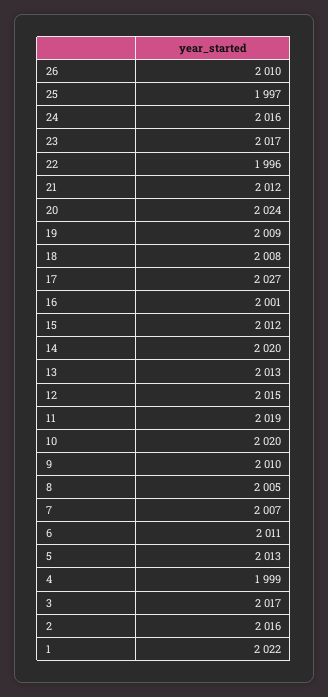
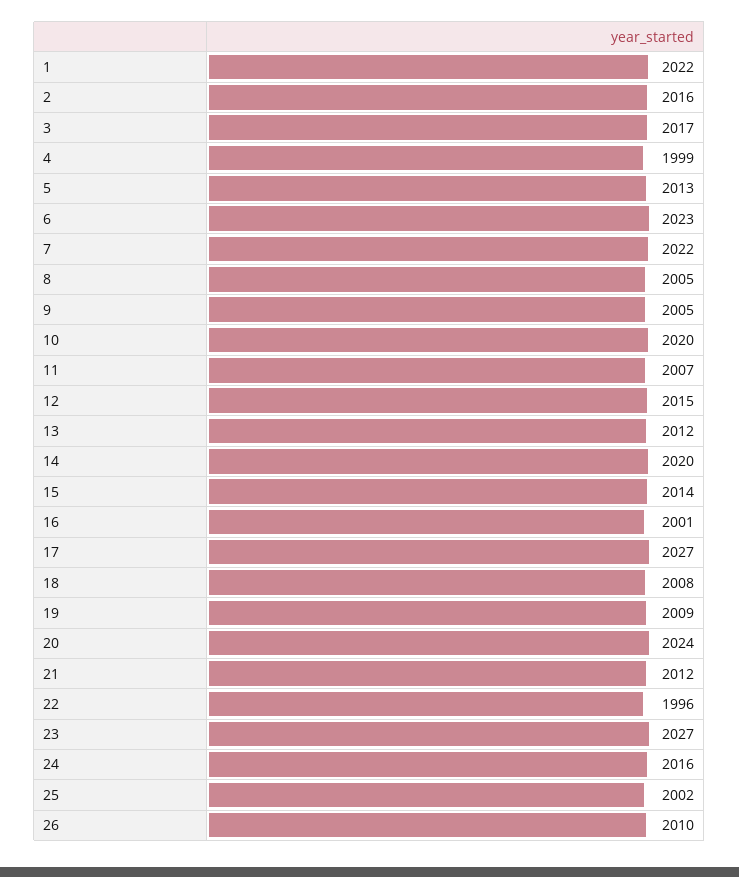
  {
    "26": 2010,
-   "25": 1997,
+   "25": 2002,
    "24": 2016,
-   "23": 2017,
+   "23": 2027,
    "22": 1996,
    "21": 2012,
    "20": 2024,
    "19": 2009,
    "18": 2008,
    "17": 2027,
    "16": 2001,
-   "15": 2012,
+   "15": 2014,
    "14": 2020,
-   "13": 2013,
+   "13": 2012,
    "12": 2015,
-   "11": 2019,
+   "11": 2007,
    "10": 2020,
-   "9": 2010,
+   "9": 2005,
    "8": 2005,
-   "7": 2007,
+   "7": 2022,
-   "6": 2011,
+   "6": 2023,
    "5": 2013,
    "4": 1999,
    "3": 2017,
    "2": 2016,
    "1": 2022
  }

